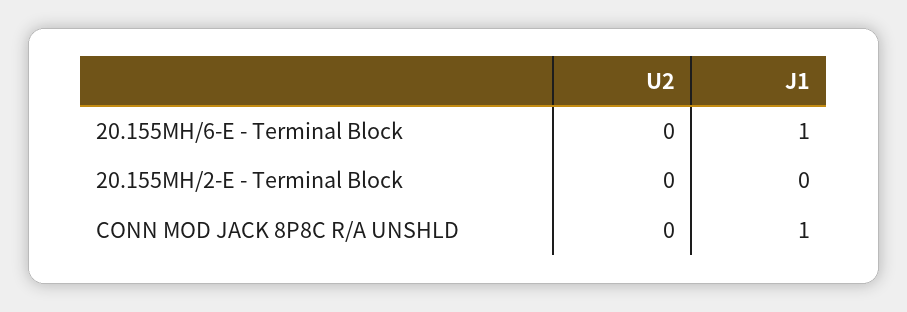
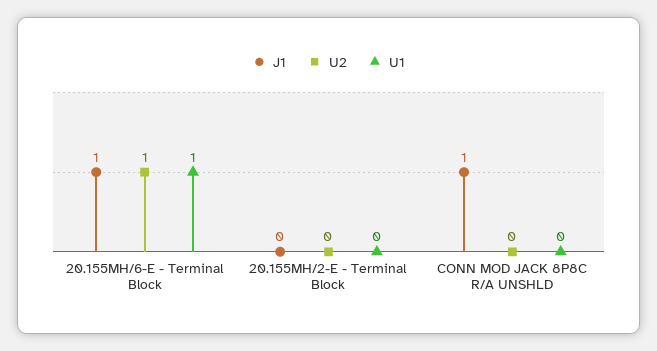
  {
    "U2": {
-     "20.155MH/6-E - Terminal Block": 0,
+     "20.155MH/6-E - Terminal Block": 1,
      "20.155MH/2-E - Terminal Block": 0,
      "CONN MOD JACK 8P8C R/A UNSHLD": 0
    },
    "J1": {
      "20.155MH/6-E - Terminal Block": 1,
      "20.155MH/2-E - Terminal Block": 0,
      "CONN MOD JACK 8P8C R/A UNSHLD": 1
-   }
+   },
+   "U1": {
+     "20.155MH/6-E - Terminal Block": 1,
+     "20.155MH/2-E - Terminal Block": 0,
+     "CONN MOD JACK 8P8C R/A UNSHLD": 0
+   }
  }

